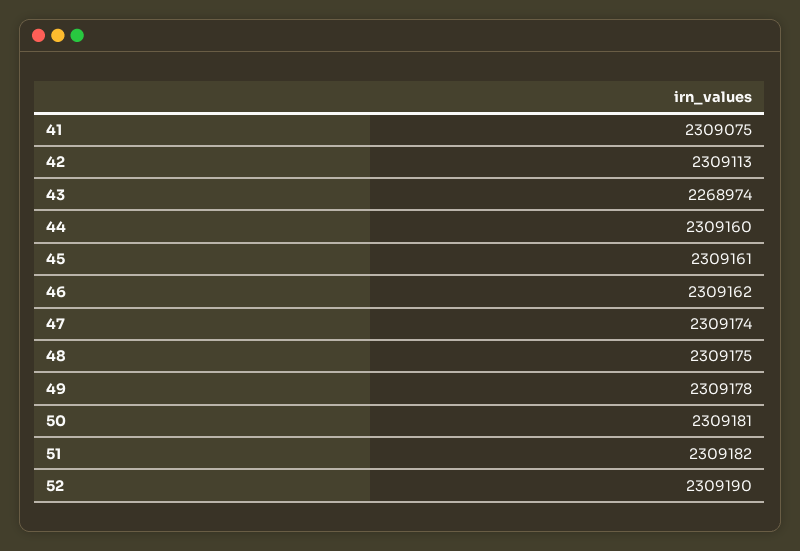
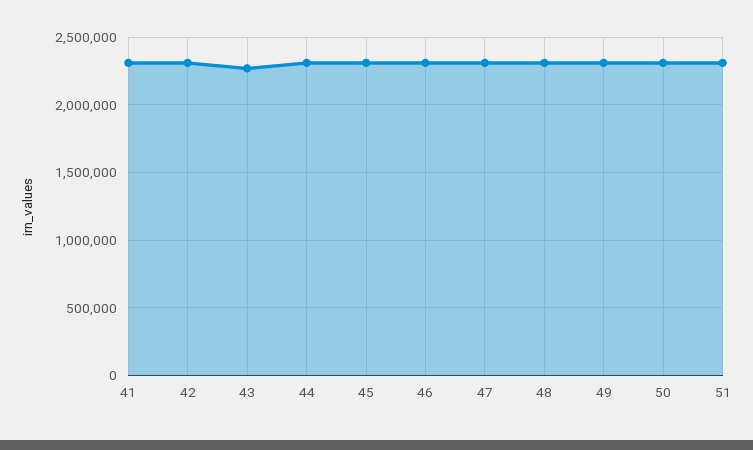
  {
    "41": 2309075,
    "42": 2309113,
    "43": 2268974,
    "44": 2309160,
    "45": 2309161,
    "46": 2309162,
    "47": 2309174,
    "48": 2309175,
    "49": 2309178,
    "50": 2309181,
-   "51": 2309182,
+   "51": 2309182
-   "52": 2309190
  }

